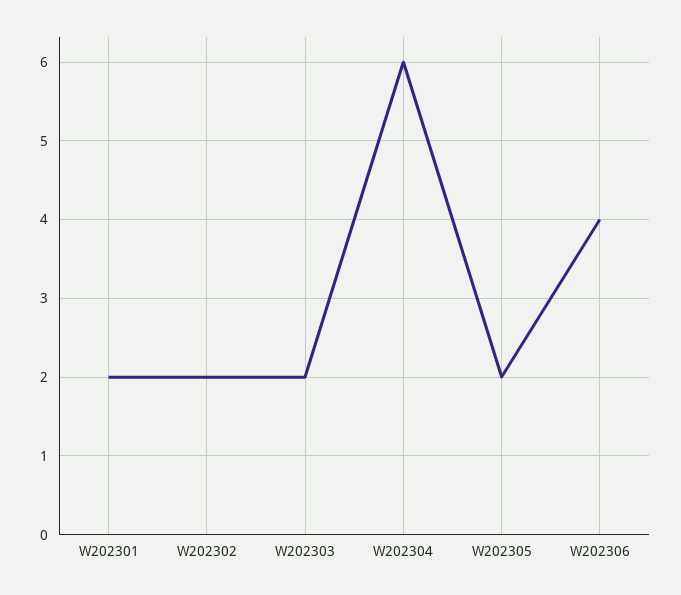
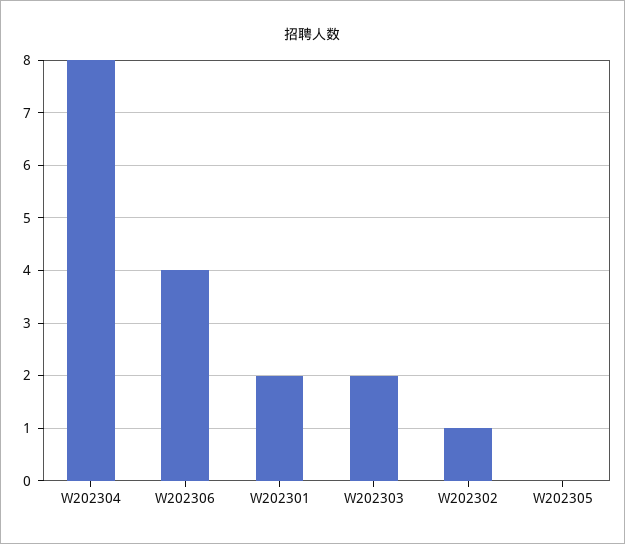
  {
    "W202301": 2,
-   "W202302": 2,
+   "W202302": 1,
    "W202303": 2,
-   "W202304": 6,
+   "W202304": 8,
-   "W202305": 2,
+   "W202305": 0,
    "W202306": 4
  }

